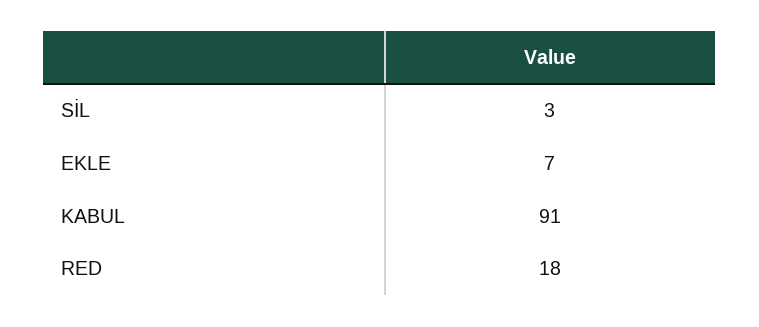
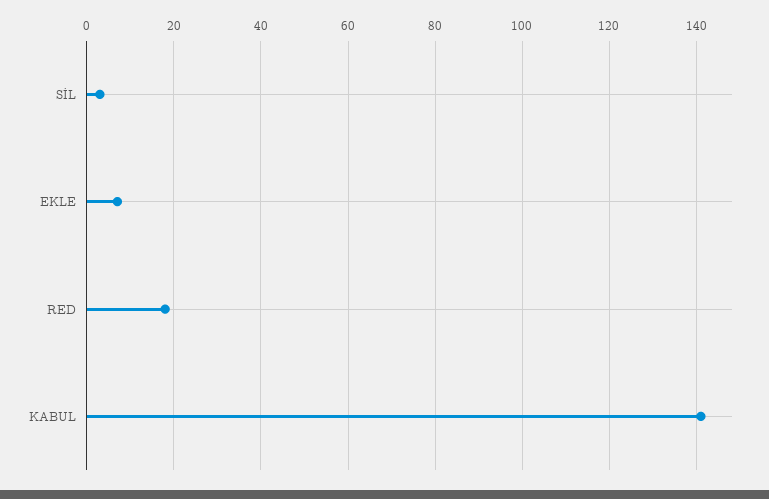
  {
    "SİL": 3,
    "EKLE": 7,
-   "KABUL": 91,
+   "KABUL": 140,
    "RED": 18
  }

